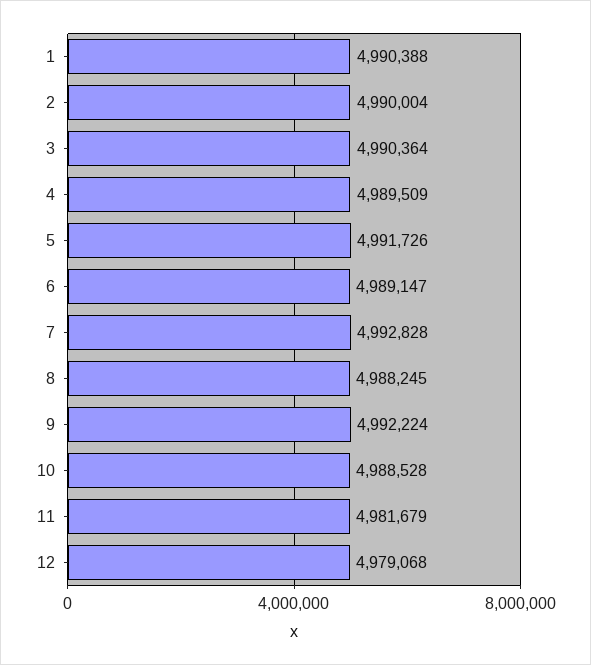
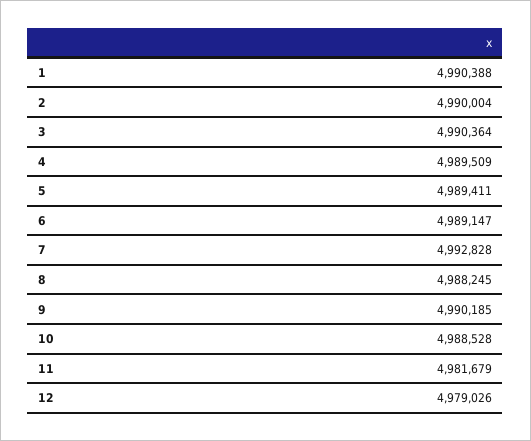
  {
    "1": 4990388,
    "2": 4990004,
    "3": 4990364,
    "4": 4989509,
-   "5": 4991726,
+   "5": 4989411,
    "6": 4989147,
    "7": 4992828,
    "8": 4988245,
-   "9": 4992224,
+   "9": 4990185,
    "10": 4988528,
    "11": 4981679,
-   "12": 4979068
+   "12": 4979026
  }

